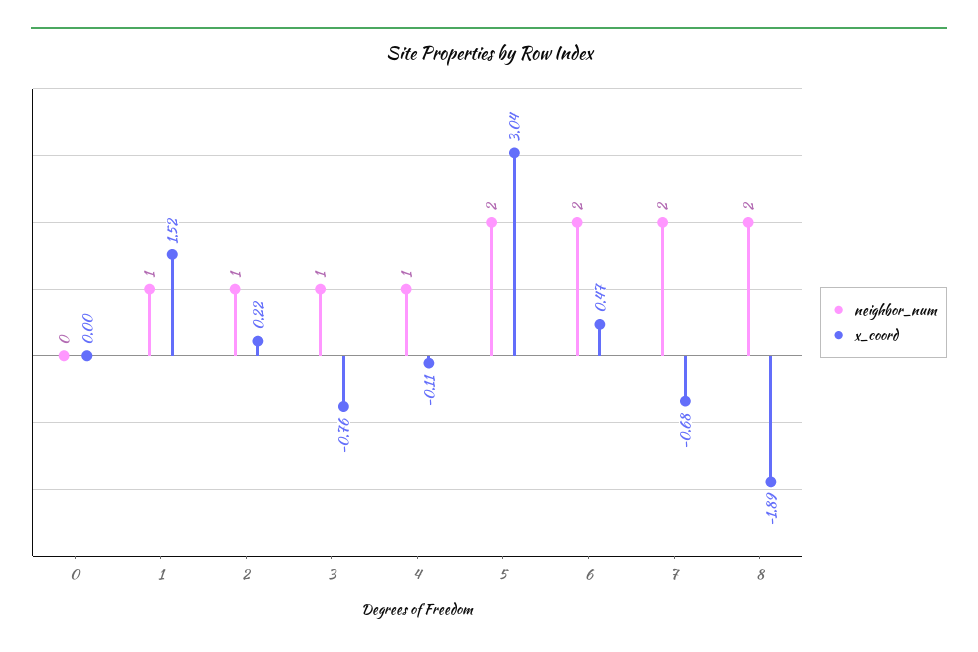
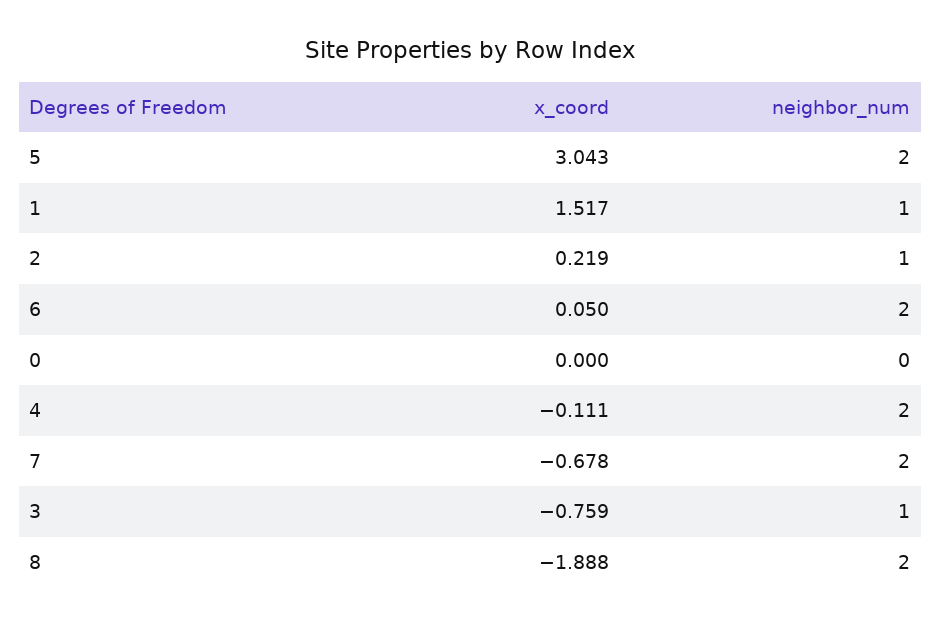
  {
    "neighbor_num": {
      "0": 0,
      "1": 1,
      "2": 1,
      "3": 1,
-     "4": 1,
+     "4": 2,
      "5": 2,
      "6": 2,
      "7": 2,
      "8": 2
    },
    "x_coord": {
      "0": 0,
      "1": 1.517,
      "2": 0.219,
      "3": -0.759,
      "4": -0.111,
      "5": 3.043,
-     "6": 0.47,
+     "6": 0.05,
      "7": -0.678,
      "8": -1.888
    }
  }

